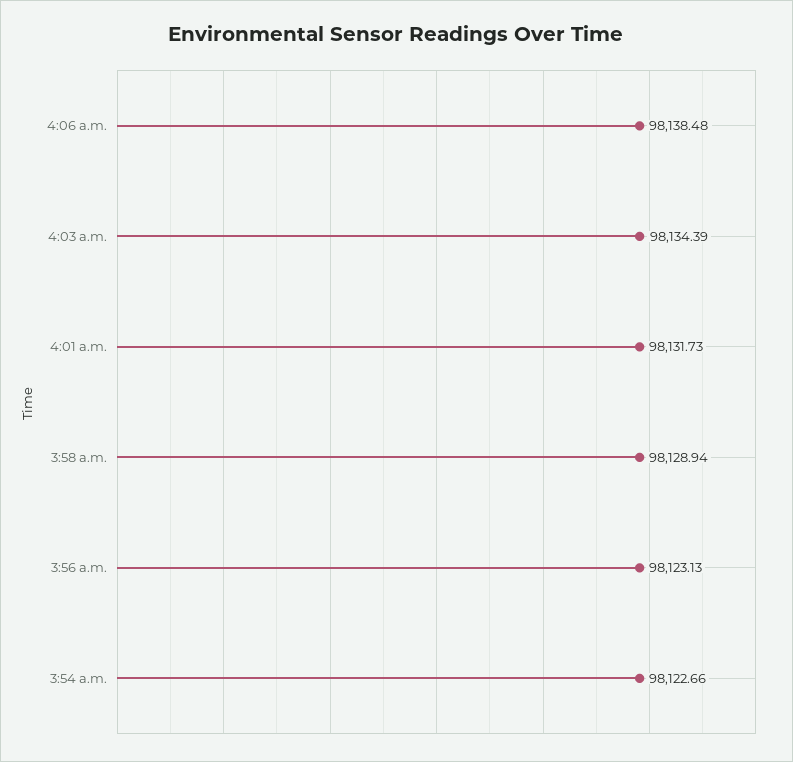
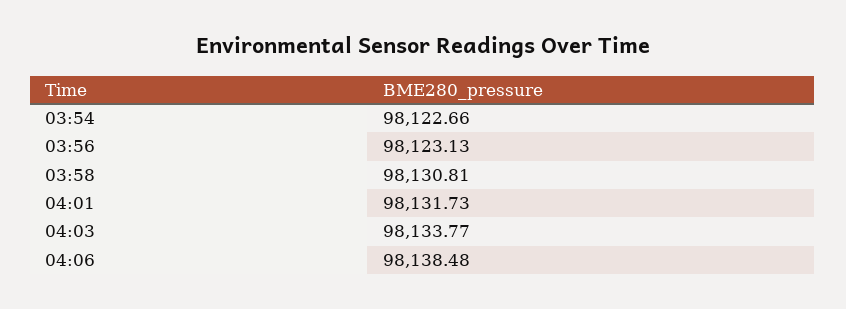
  {
    "4:06 a.m.": 98138.48,
-   "4:03 a.m.": 98134.39,
+   "4:03 a.m.": 98133.77,
    "4:01 a.m.": 98131.73,
-   "3:58 a.m.": 98128.94,
+   "3:58 a.m.": 98130.81,
    "3:56 a.m.": 98123.13,
    "3:54 a.m.": 98122.66
  }

